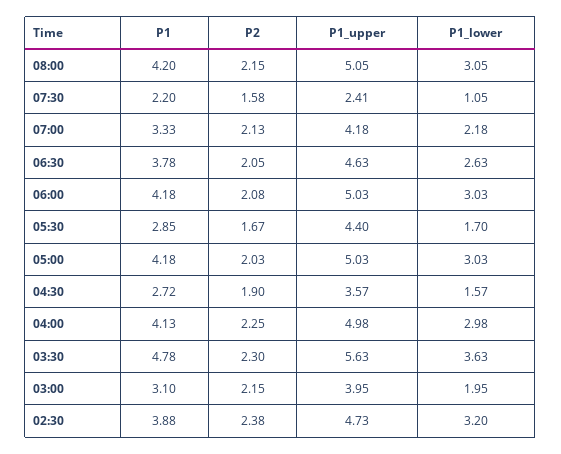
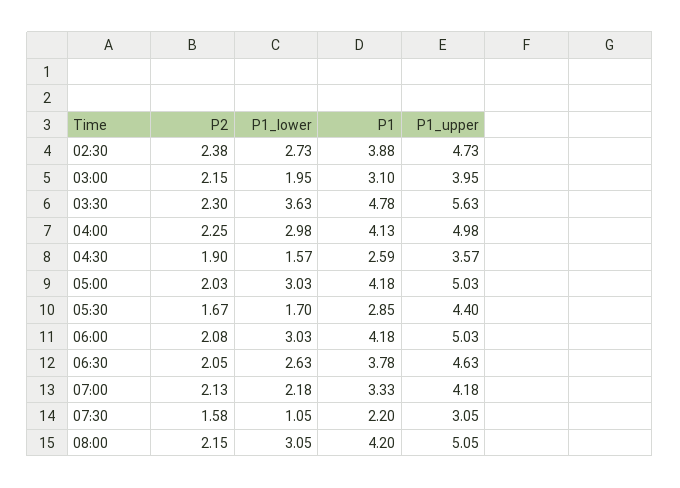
  {
    "P1": {
      "08:00": 4.2,
      "07:30": 2.2,
      "07:00": 3.33,
      "06:30": 3.78,
      "06:00": 4.18,
      "05:30": 2.85,
      "05:00": 4.18,
-     "04:30": 2.72,
+     "04:30": 2.59,
      "04:00": 4.13,
      "03:30": 4.78,
      "03:00": 3.1,
      "02:30": 3.88
    },
    "P2": {
      "08:00": 2.15,
      "07:30": 1.58,
      "07:00": 2.13,
      "06:30": 2.05,
      "06:00": 2.08,
      "05:30": 1.67,
      "05:00": 2.03,
      "04:30": 1.9,
      "04:00": 2.25,
      "03:30": 2.3,
      "03:00": 2.15,
      "02:30": 2.38
    },
    "P1_upper": {
      "08:00": 5.05,
-     "07:30": 2.41,
+     "07:30": 3.05,
      "07:00": 4.18,
      "06:30": 4.63,
      "06:00": 5.03,
      "05:30": 4.4,
      "05:00": 5.03,
      "04:30": 3.57,
      "04:00": 4.98,
      "03:30": 5.63,
      "03:00": 3.95,
      "02:30": 4.73
    },
    "P1_lower": {
      "08:00": 3.05,
      "07:30": 1.05,
      "07:00": 2.18,
      "06:30": 2.63,
      "06:00": 3.03,
      "05:30": 1.7,
      "05:00": 3.03,
      "04:30": 1.57,
      "04:00": 2.98,
      "03:30": 3.63,
      "03:00": 1.95,
-     "02:30": 3.2
+     "02:30": 2.73
    }
  }

